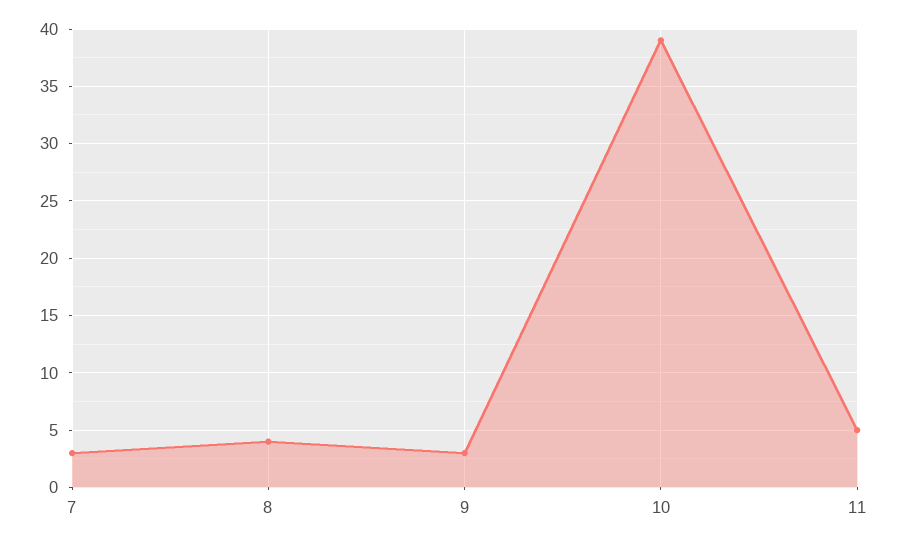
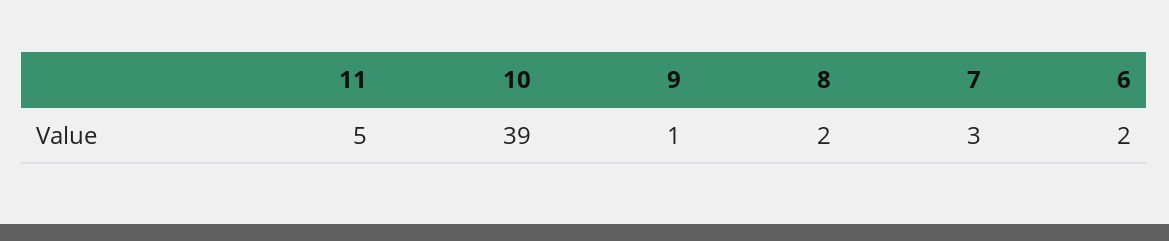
  {
    "7": 3,
-   "8": 4,
+   "8": 2,
-   "9": 3,
+   "9": 1,
    "10": 39,
-   "11": 5
+   "11": 5,
+   "6": 2
  }

